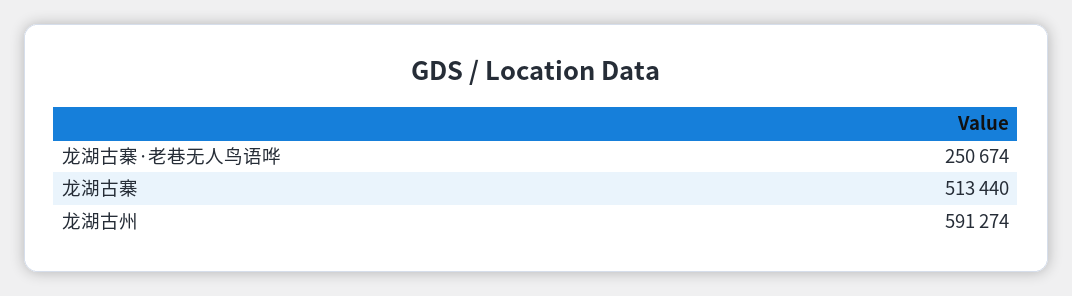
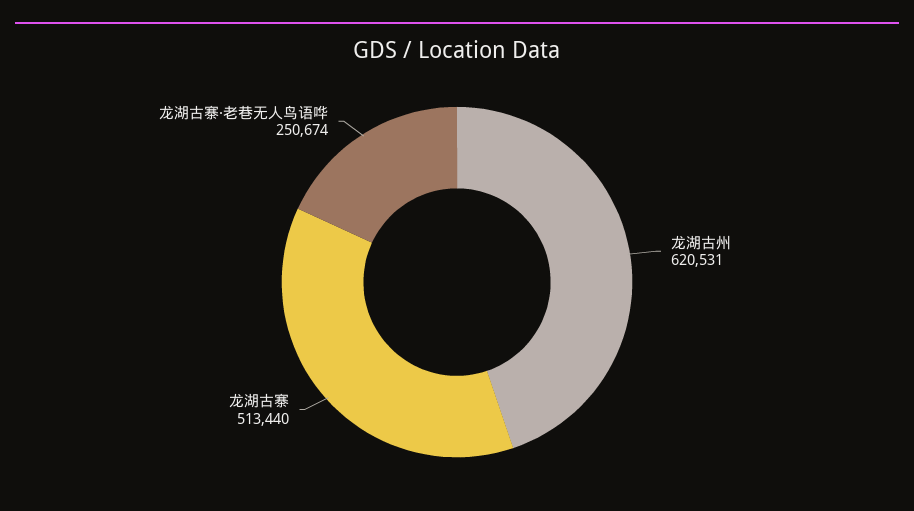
  {
    "龙湖古寨·老巷无人鸟语哗": 250674,
    "龙湖古寨": 513440,
-   "龙湖古州": 591274
+   "龙湖古州": 620531
  }

